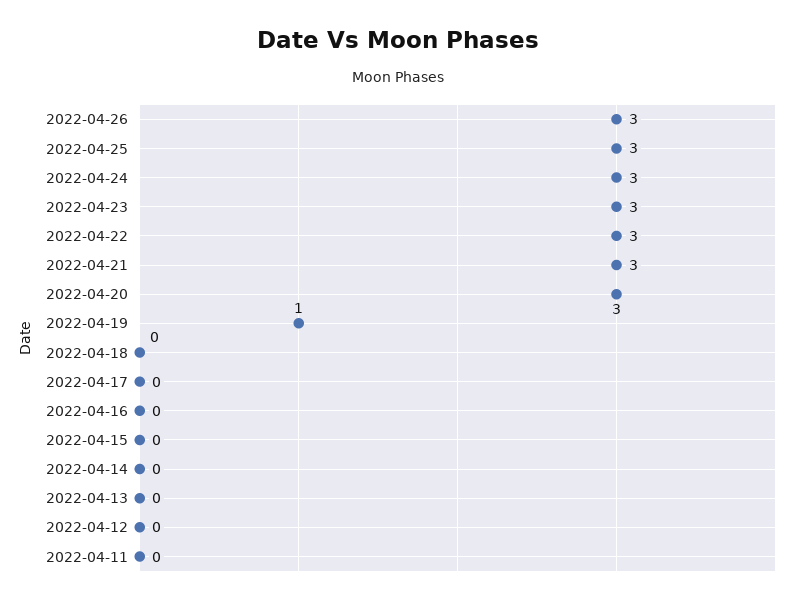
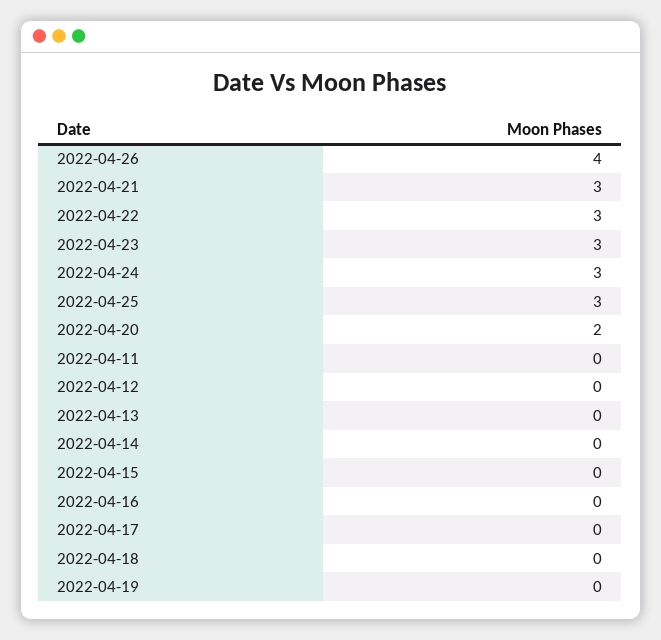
  {
-   "2022-04-26": 3,
+   "2022-04-26": 4,
    "2022-04-25": 3,
    "2022-04-24": 3,
    "2022-04-23": 3,
    "2022-04-22": 3,
    "2022-04-21": 3,
-   "2022-04-20": 3,
+   "2022-04-20": 2,
-   "2022-04-19": 1,
+   "2022-04-19": 0,
    "2022-04-18": 0,
    "2022-04-17": 0,
    "2022-04-16": 0,
    "2022-04-15": 0,
    "2022-04-14": 0,
    "2022-04-13": 0,
    "2022-04-12": 0,
    "2022-04-11": 0
  }

